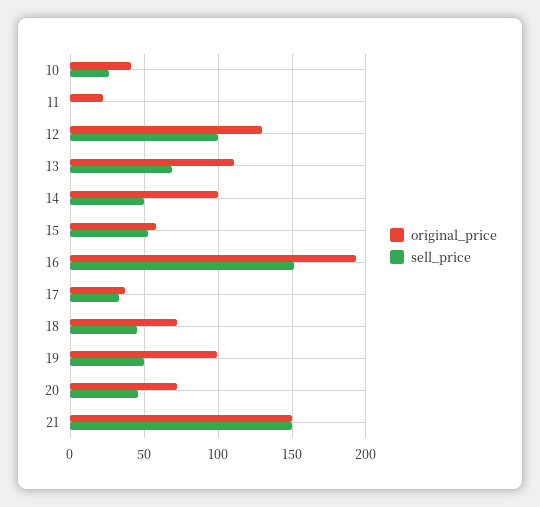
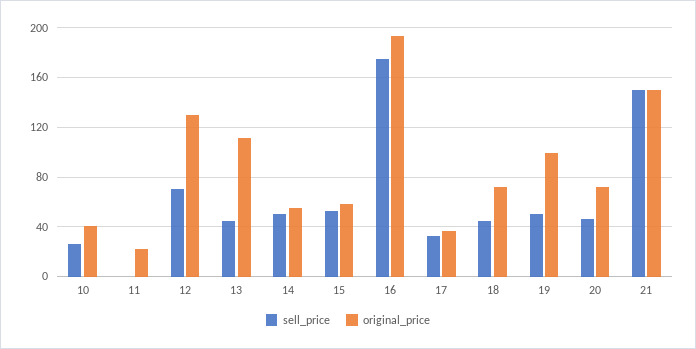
  {
    "original_price": {
      "10": 40,
      "11": 20,
      "12": 130,
      "13": 110,
-     "14": 100,
+     "14": 55,
      "15": 60,
      "16": 195,
      "17": 35,
      "18": 70,
      "19": 100,
      "20": 70,
      "21": 150
    },
    "sell_price": {
      "10": 25,
      "11": 0,
-     "12": 100,
+     "12": 70,
-     "13": 70,
+     "13": 45,
      "14": 50,
      "15": 55,
-     "16": 150,
+     "16": 175,
      "17": 35,
      "18": 45,
      "19": 50,
      "20": 45,
      "21": 150
    }
  }

